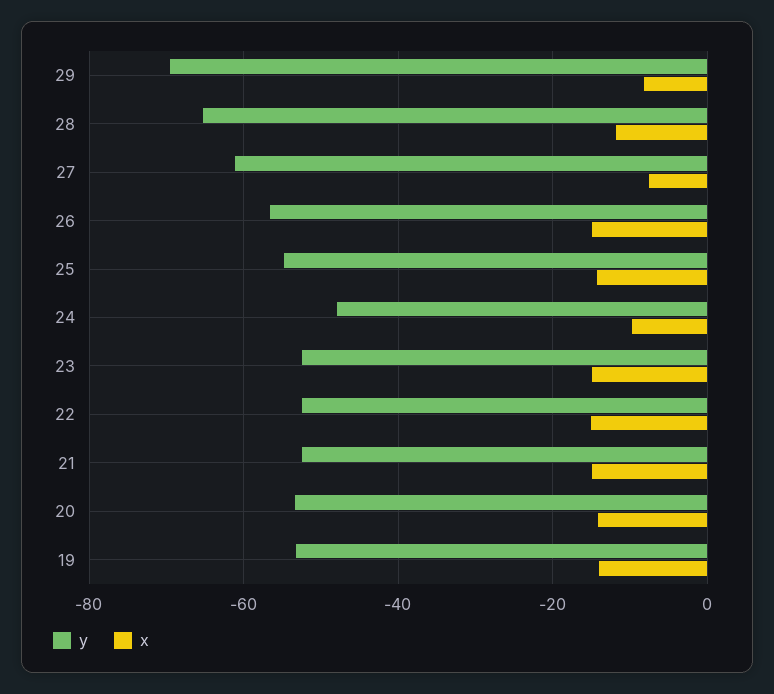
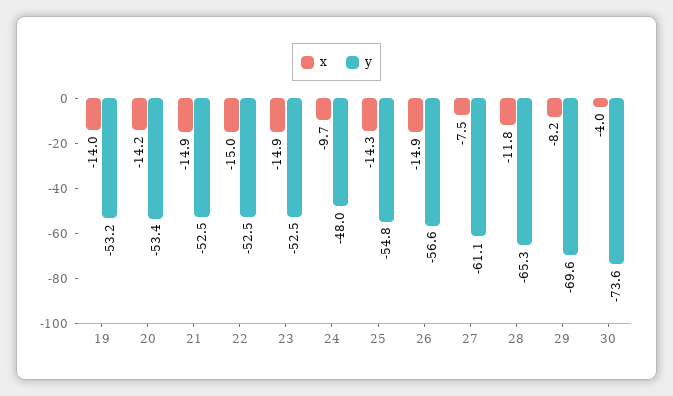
  {
    "y": {
      "29": -69.6,
      "28": -65.3,
      "27": -61.1,
      "26": -56.6,
      "25": -54.8,
      "24": -48,
      "23": -52.5,
      "22": -52.5,
      "21": -52.5,
      "20": -53.4,
-     "19": -53.2
+     "19": -53.2,
+     "30": -73.6
    },
    "x": {
      "29": -8.2,
      "28": -11.8,
      "27": -7.5,
      "26": -14.9,
      "25": -14.3,
      "24": -9.7,
      "23": -14.9,
      "22": -15,
      "21": -14.9,
      "20": -14.2,
-     "19": -14
+     "19": -14,
+     "30": -4
    }
  }

